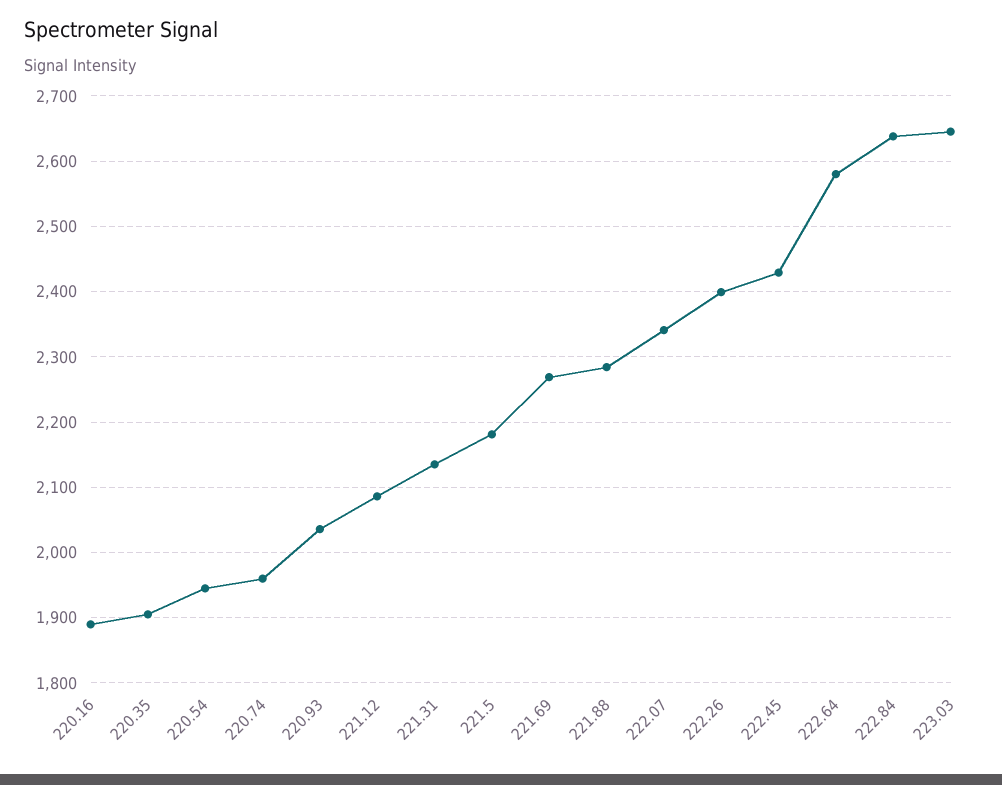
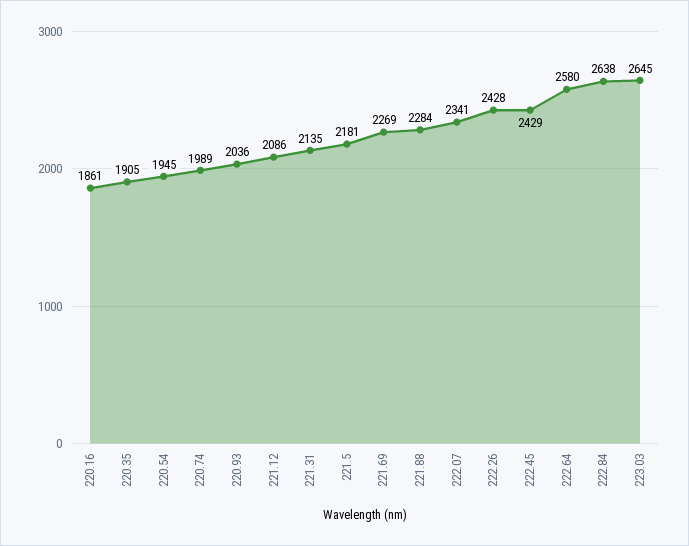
  {
-   "220.16": 1890,
+   "220.16": 1861,
    "220.35": 1905,
    "220.54": 1945,
-   "220.74": 1960,
+   "220.74": 1989,
    "220.93": 2036,
    "221.12": 2086,
    "221.31": 2135,
    "221.5": 2181,
    "221.69": 2269,
    "221.88": 2284,
    "222.07": 2341,
-   "222.26": 2400,
+   "222.26": 2428,
    "222.45": 2429,
    "222.64": 2580,
    "222.84": 2638,
    "223.03": 2645
  }

